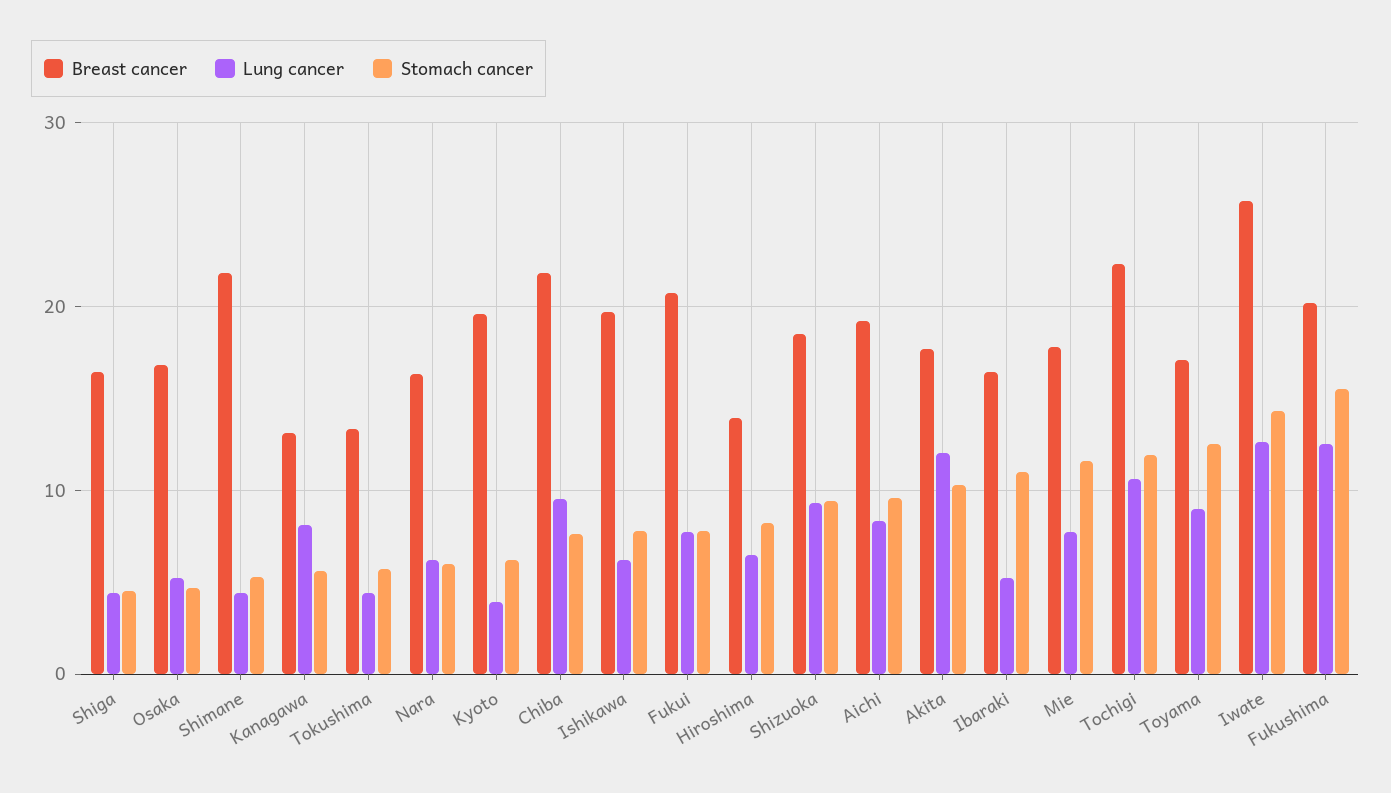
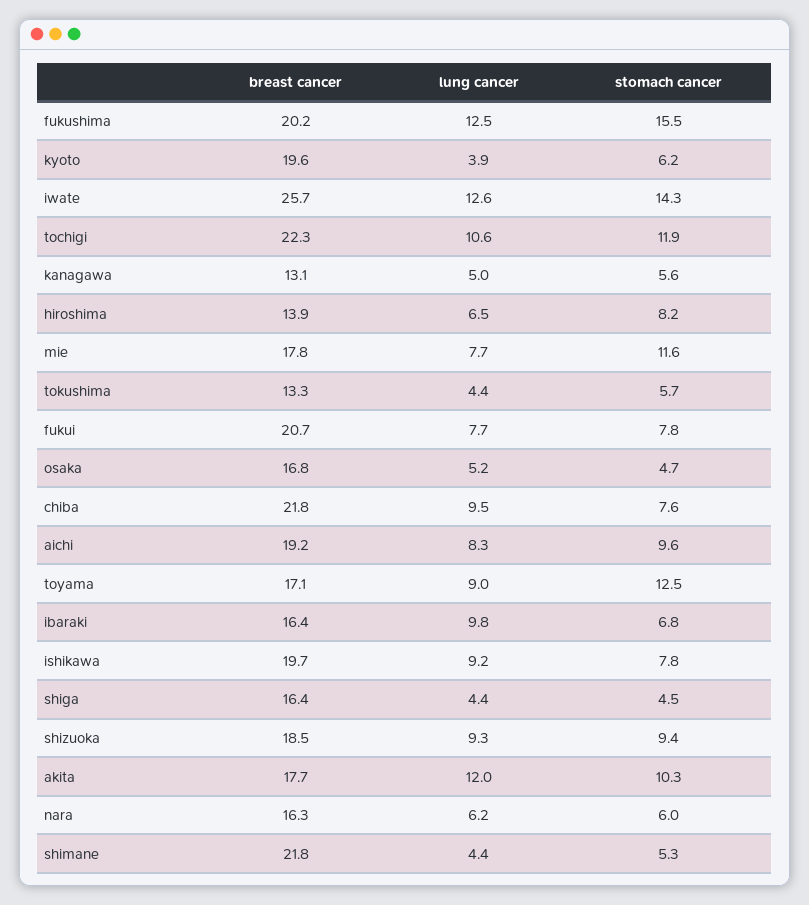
  {
    "Breast cancer": {
      "Shiga": 16.4,
      "Osaka": 16.8,
      "Shimane": 21.8,
      "Kanagawa": 13.1,
      "Tokushima": 13.3,
      "Nara": 16.3,
      "Kyoto": 19.6,
      "Chiba": 21.8,
      "Ishikawa": 19.7,
      "Fukui": 20.7,
      "Hiroshima": 13.9,
      "Shizuoka": 18.5,
      "Aichi": 19.2,
      "Akita": 17.7,
      "Ibaraki": 16.4,
      "Mie": 17.8,
      "Tochigi": 22.3,
      "Toyama": 17.1,
      "Iwate": 25.7,
      "Fukushima": 20.2
    },
    "Lung cancer": {
      "Shiga": 4.4,
      "Osaka": 5.2,
      "Shimane": 4.4,
-     "Kanagawa": 8,
+     "Kanagawa": 5,
      "Tokushima": 4.4,
      "Nara": 6.2,
      "Kyoto": 3.9,
      "Chiba": 9.5,
-     "Ishikawa": 6,
+     "Ishikawa": 9.2,
      "Fukui": 7.7,
      "Hiroshima": 6.5,
      "Shizuoka": 9.3,
      "Aichi": 8.3,
      "Akita": 12,
-     "Ibaraki": 5,
+     "Ibaraki": 9.8,
      "Mie": 7.7,
      "Tochigi": 10.6,
      "Toyama": 9,
      "Iwate": 12.6,
      "Fukushima": 12.5
    },
    "Stomach cancer": {
      "Shiga": 4.5,
      "Osaka": 4.7,
      "Shimane": 5.3,
      "Kanagawa": 5.6,
      "Tokushima": 5.7,
      "Nara": 6,
      "Kyoto": 6.2,
      "Chiba": 7.6,
      "Ishikawa": 7.8,
      "Fukui": 7.8,
      "Hiroshima": 8.2,
      "Shizuoka": 9.4,
      "Aichi": 9.6,
      "Akita": 10.3,
-     "Ibaraki": 11,
+     "Ibaraki": 6.8,
      "Mie": 11.6,
      "Tochigi": 11.9,
      "Toyama": 12.5,
      "Iwate": 14.3,
      "Fukushima": 15.5
    }
  }

